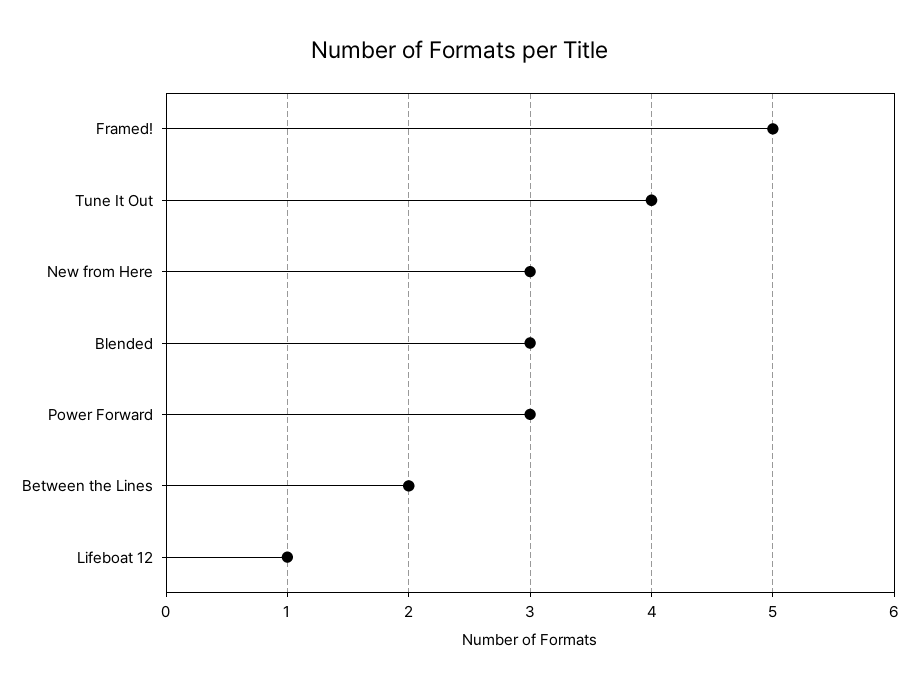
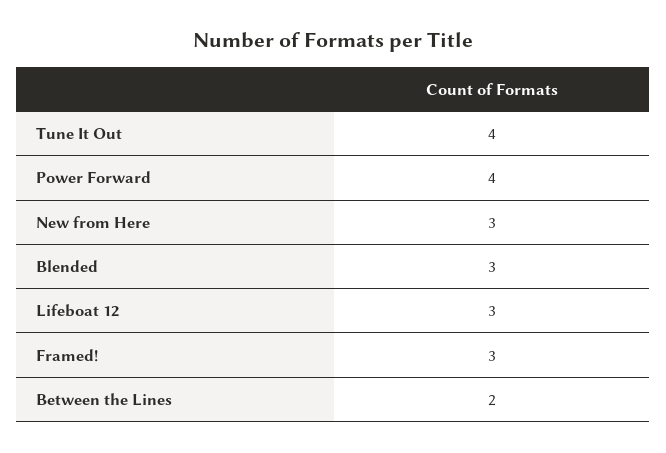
  {
-   "Framed!": 5,
+   "Framed!": 3,
    "Tune It Out": 4,
    "New from Here": 3,
    "Blended": 3,
-   "Power Forward": 3,
+   "Power Forward": 4,
    "Between the Lines": 2,
-   "Lifeboat 12": 1
+   "Lifeboat 12": 3
  }

